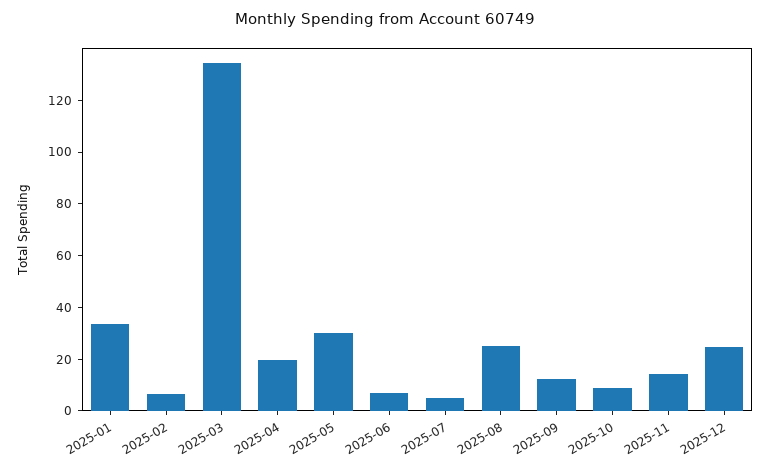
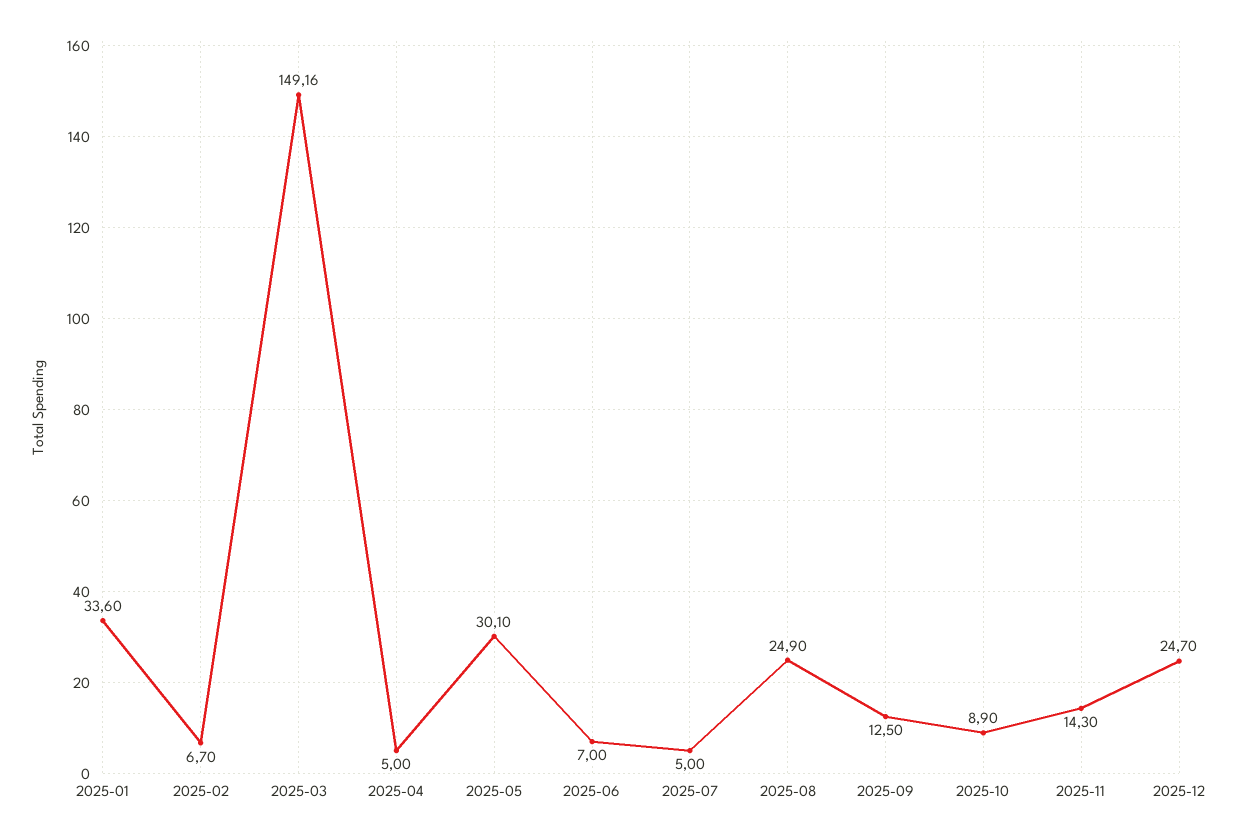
  {
    "2025-01": 33.6,
    "2025-02": 6.7,
-   "2025-03": 135,
+   "2025-03": 149.16,
-   "2025-04": 20,
+   "2025-04": 5,
    "2025-05": 30.1,
    "2025-06": 7,
    "2025-07": 5,
    "2025-08": 24.9,
    "2025-09": 12.5,
    "2025-10": 8.9,
    "2025-11": 14.3,
    "2025-12": 24.7
  }

